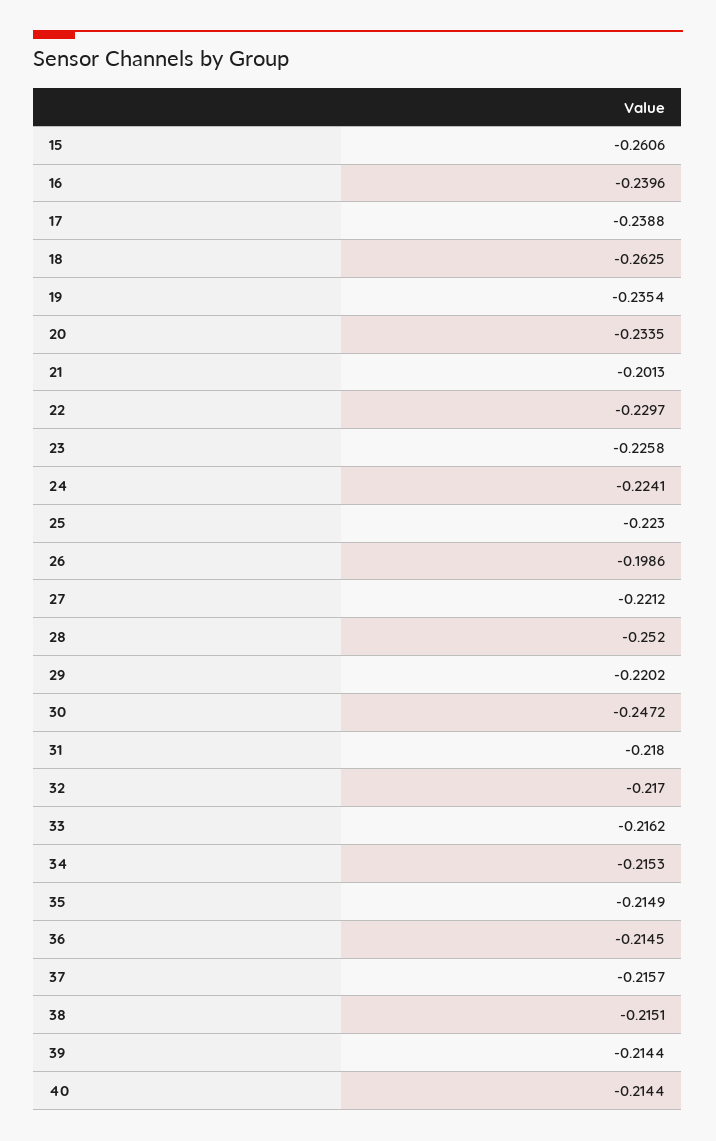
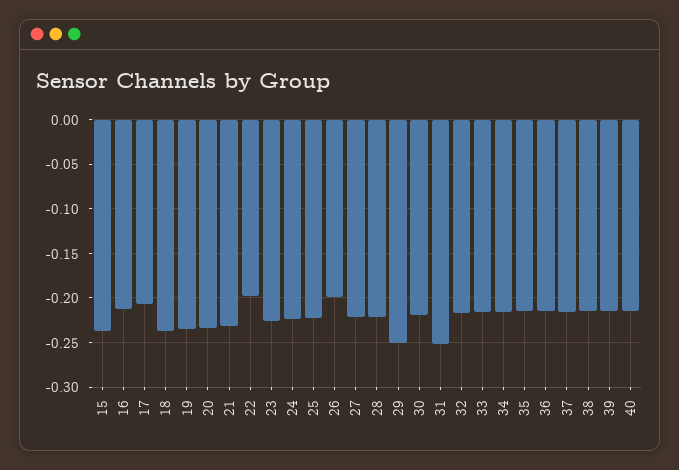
  {
-   "15": -0.2606,
+   "15": -0.24,
-   "16": -0.2396,
+   "16": -0.21,
-   "17": -0.2388,
+   "17": -0.21,
-   "18": -0.2625,
+   "18": -0.24,
    "19": -0.2354,
    "20": -0.2335,
-   "21": -0.2013,
+   "21": -0.23,
-   "22": -0.2297,
+   "22": -0.2,
    "23": -0.2258,
    "24": -0.2241,
    "25": -0.223,
    "26": -0.1986,
    "27": -0.2212,
-   "28": -0.252,
+   "28": -0.22,
-   "29": -0.2202,
+   "29": -0.25,
-   "30": -0.2472,
+   "30": -0.22,
-   "31": -0.218,
+   "31": -0.25,
    "32": -0.217,
    "33": -0.2162,
    "34": -0.2153,
    "35": -0.2149,
    "36": -0.2145,
    "37": -0.2157,
    "38": -0.2151,
    "39": -0.2144,
    "40": -0.2144
  }

